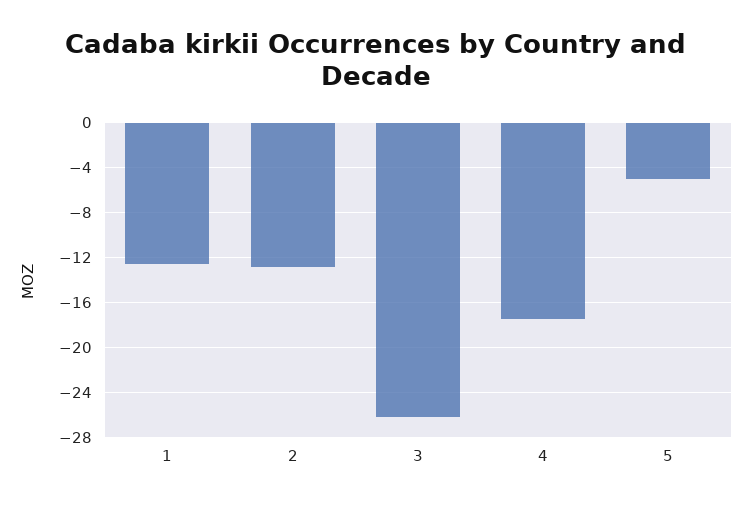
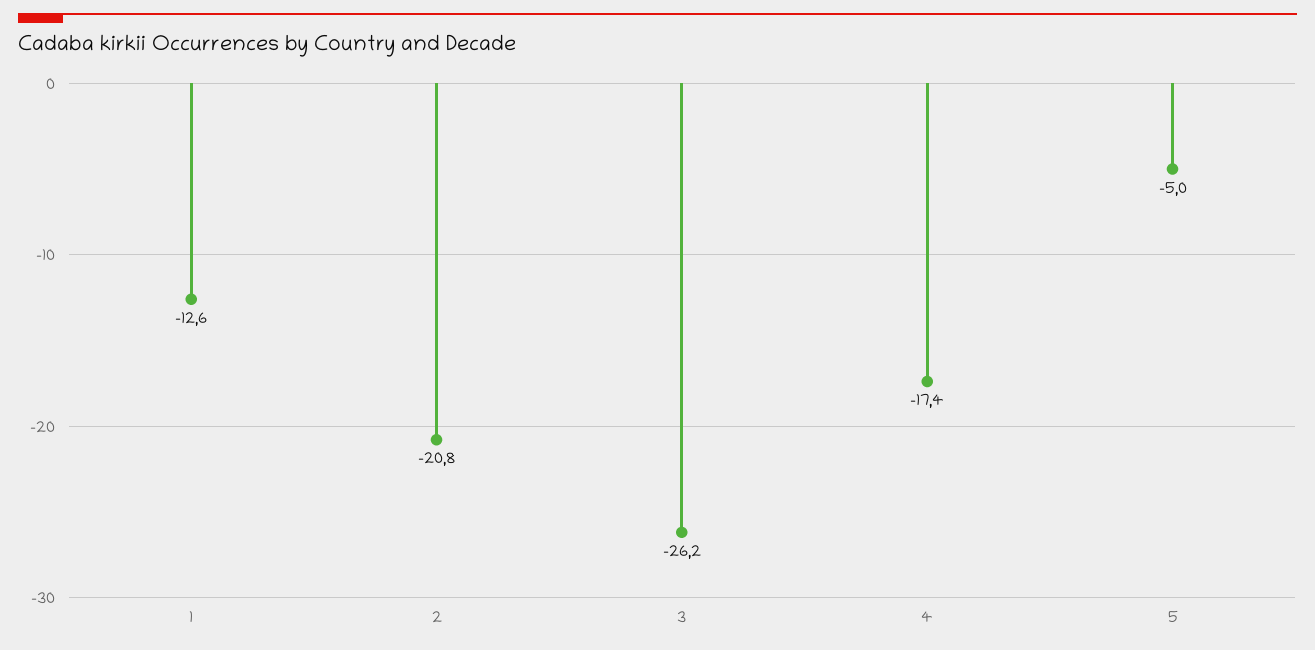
  {
    "1": -12.6,
-   "2": -13,
+   "2": -20.8,
    "3": -26.2,
    "4": -17.4,
    "5": -5
  }

